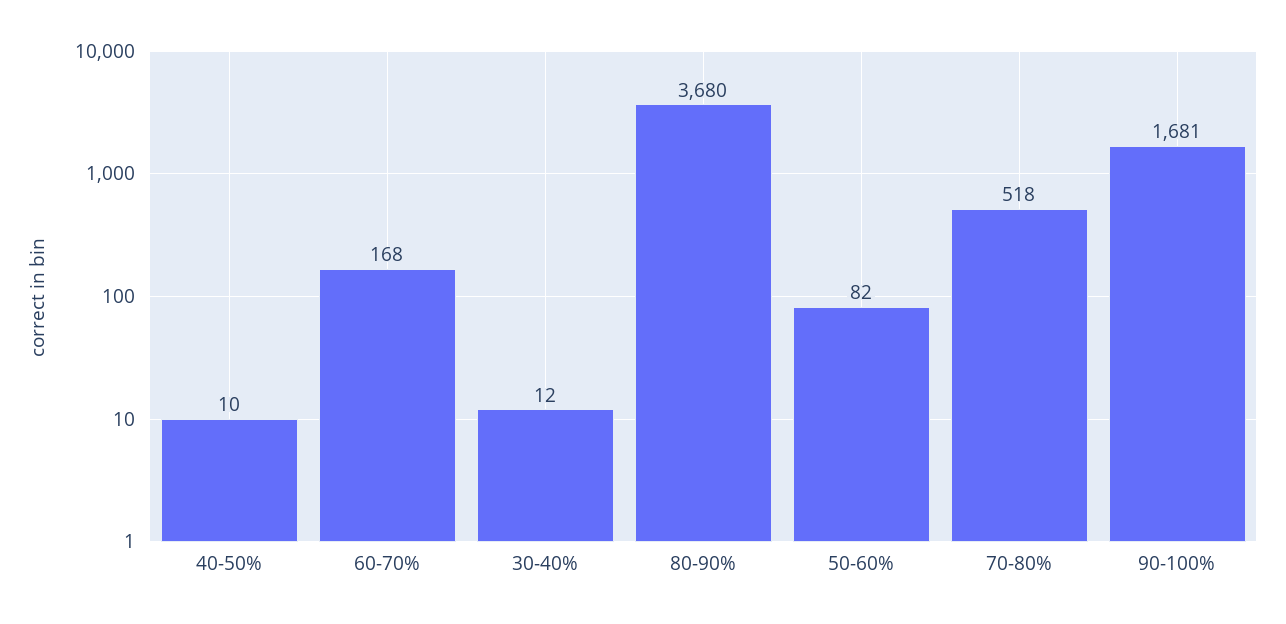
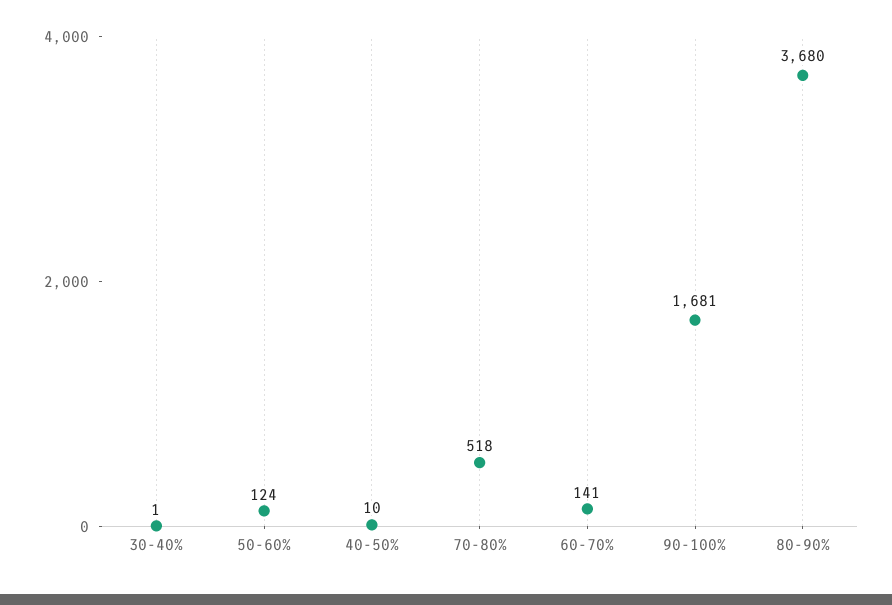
  {
    "40-50%": 10,
-   "60-70%": 168,
+   "60-70%": 141,
-   "30-40%": 12,
+   "30-40%": 1,
    "80-90%": 3680,
-   "50-60%": 82,
+   "50-60%": 124,
    "70-80%": 518,
    "90-100%": 1681
  }

